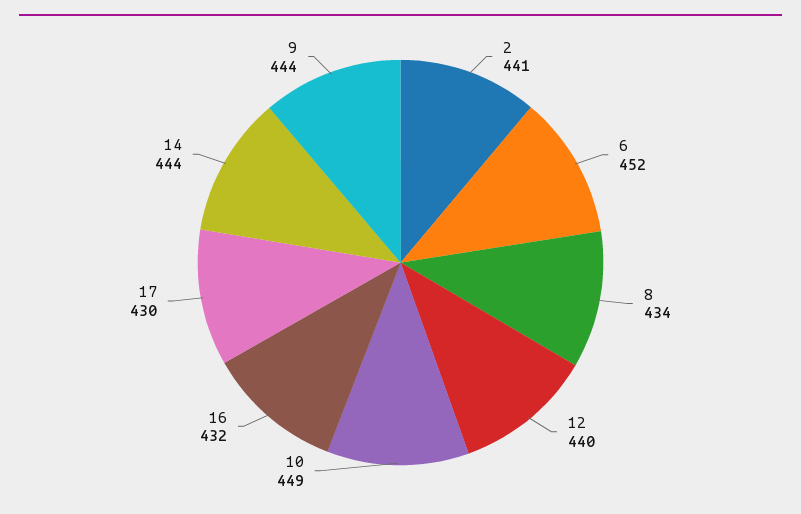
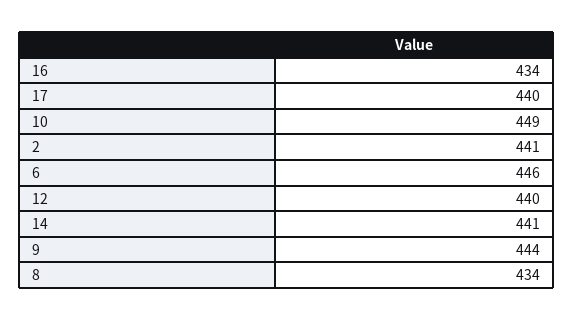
  {
    "2": 441,
-   "6": 452,
+   "6": 446,
    "8": 434,
    "12": 440,
    "10": 449,
-   "16": 432,
+   "16": 434,
-   "17": 430,
+   "17": 440,
-   "14": 444,
+   "14": 441,
    "9": 444
  }

